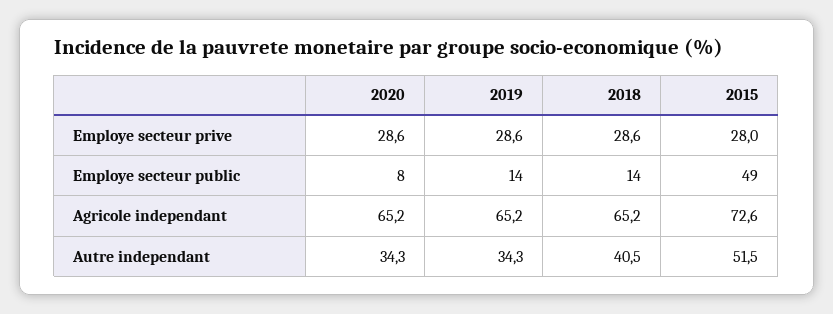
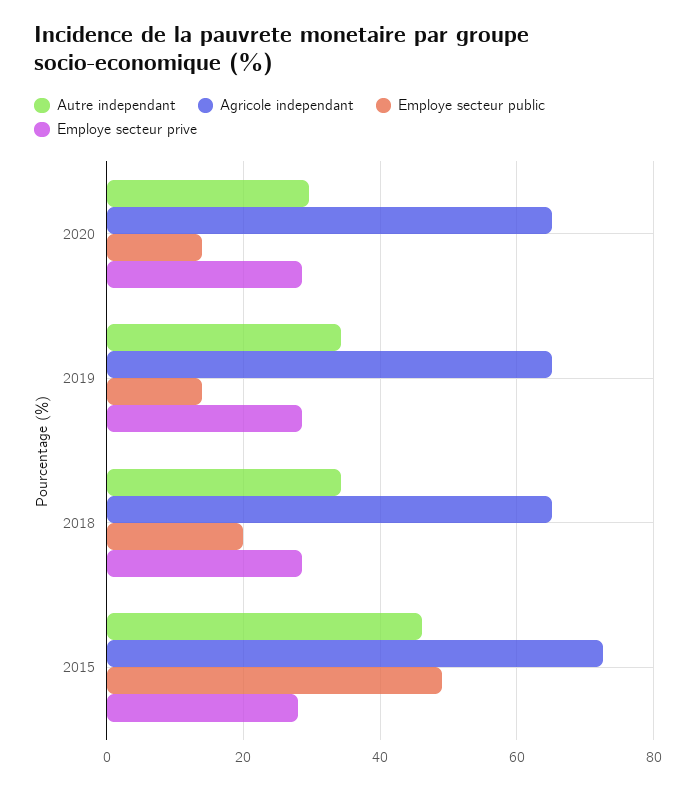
  {
    "Employe secteur prive": {
      "2020": 28.6,
      "2019": 28.6,
      "2018": 28.6,
      "2015": 28
    },
    "Employe secteur public": {
-     "2020": 8,
+     "2020": 14,
      "2019": 14,
-     "2018": 14,
+     "2018": 20,
      "2015": 49
    },
    "Agricole independant": {
      "2020": 65.2,
      "2019": 65.2,
      "2018": 65.2,
      "2015": 72.6
    },
    "Autre independant": {
-     "2020": 34.3,
+     "2020": 30,
      "2019": 34.3,
-     "2018": 40.5,
+     "2018": 34,
-     "2015": 51.5
+     "2015": 46
    }
  }

